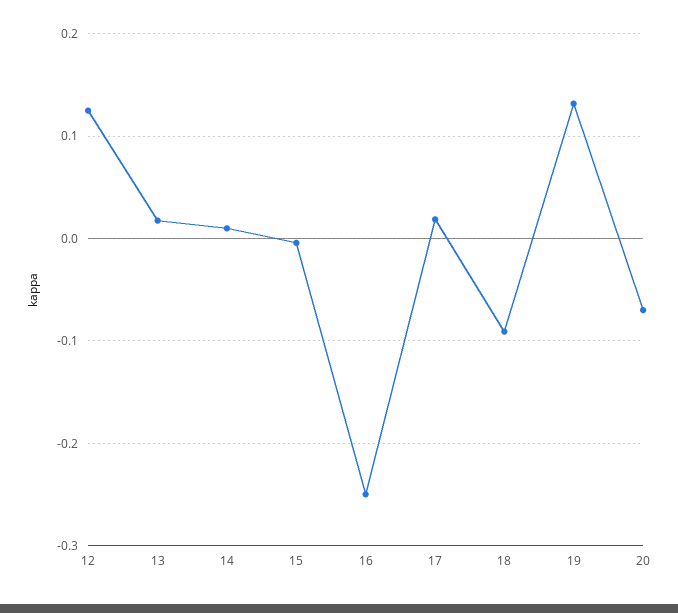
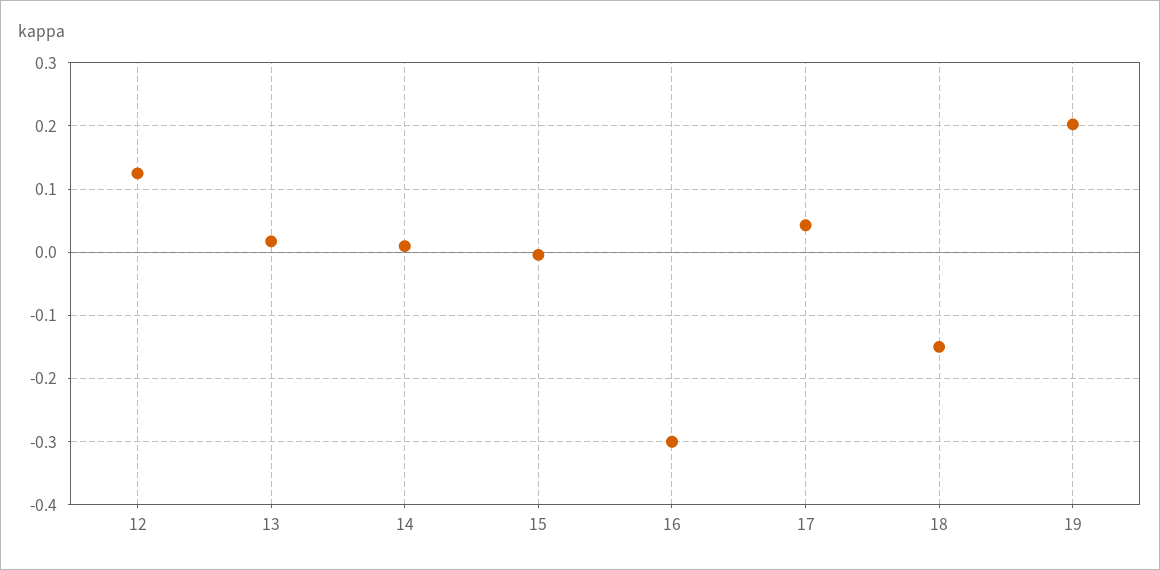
  {
    "12": 0.13,
    "13": 0.02,
    "14": 0.01,
    "15": 0,
-   "16": -0.25,
+   "16": -0.3,
-   "17": 0.02,
+   "17": 0.04,
-   "18": -0.09,
+   "18": -0.15,
-   "19": 0.13,
+   "19": 0.2
-   "20": -0.07
  }

